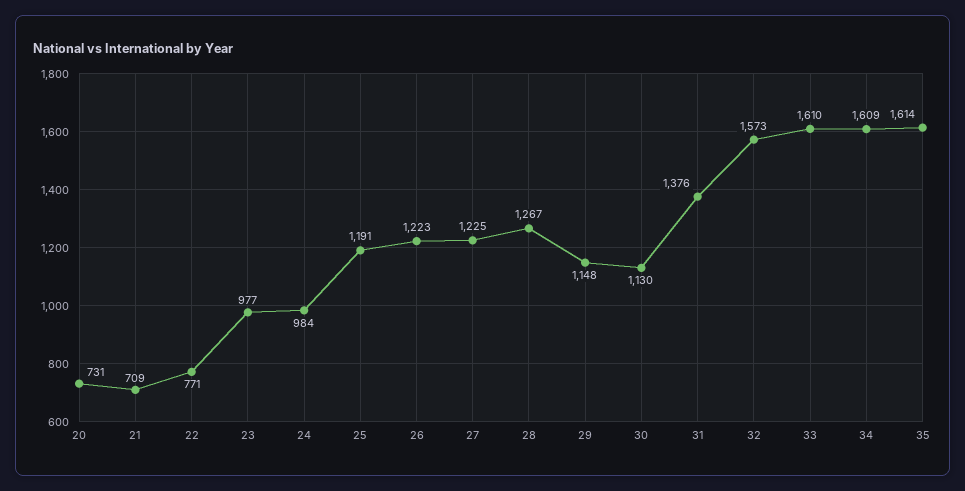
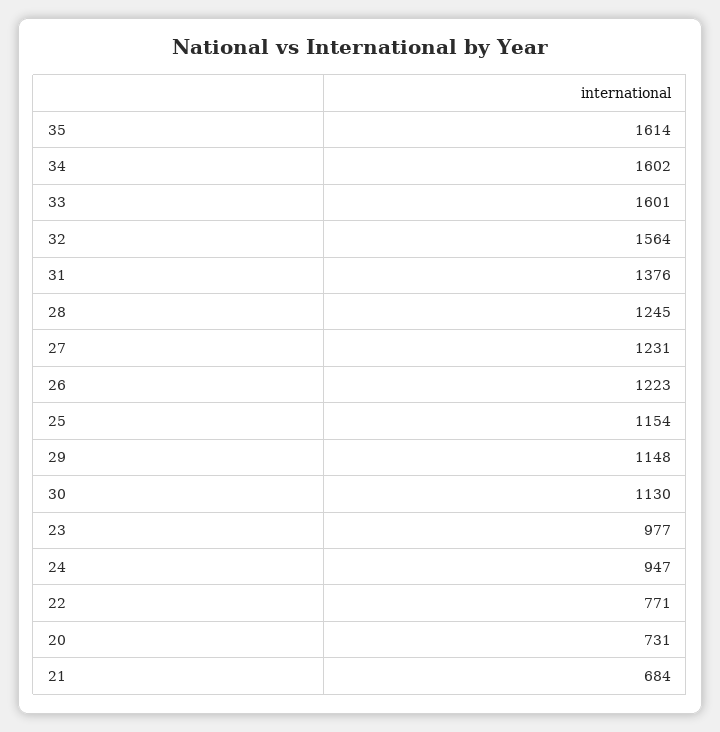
  {
    "20": 731,
-   "21": 709,
+   "21": 684,
    "22": 771,
    "23": 977,
-   "24": 984,
+   "24": 947,
-   "25": 1191,
+   "25": 1154,
    "26": 1223,
-   "27": 1225,
+   "27": 1231,
-   "28": 1267,
+   "28": 1245,
    "29": 1148,
    "30": 1130,
    "31": 1376,
-   "32": 1573,
+   "32": 1564,
-   "33": 1610,
+   "33": 1601,
-   "34": 1609,
+   "34": 1602,
    "35": 1614
  }

